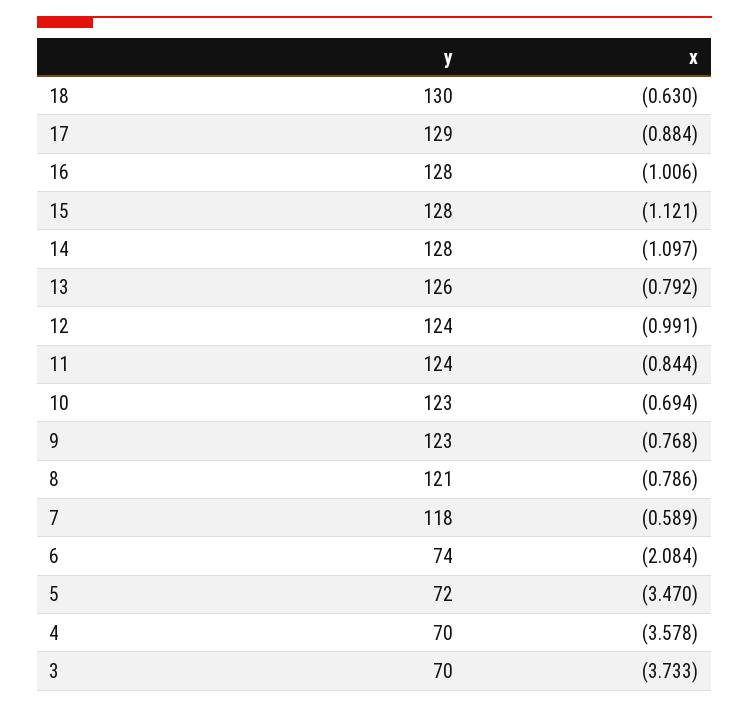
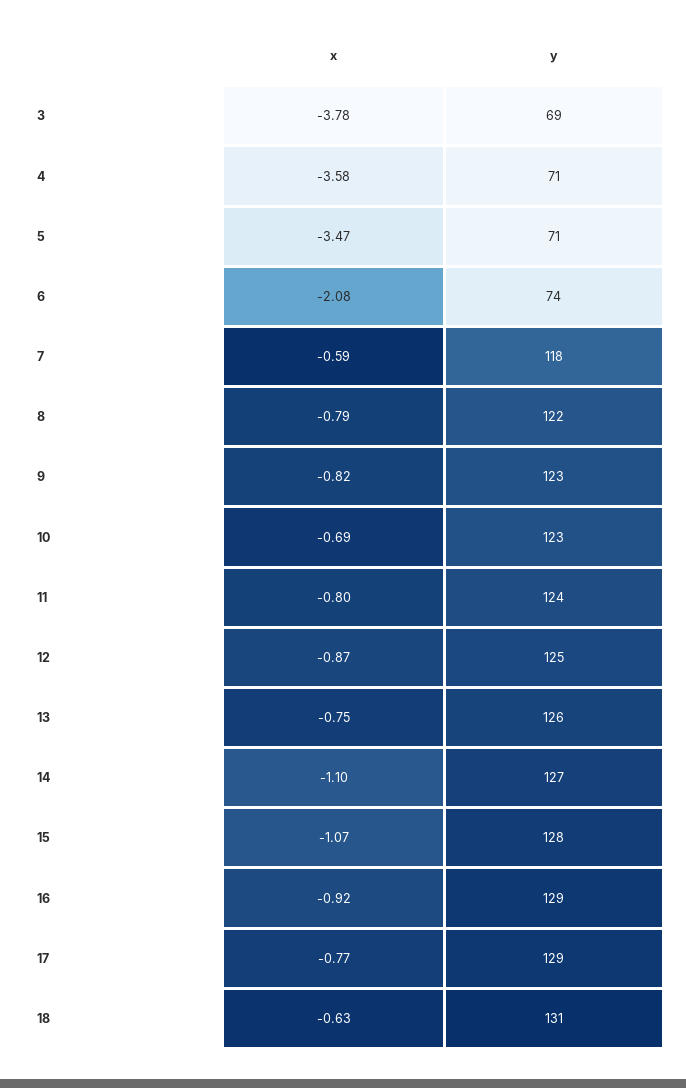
  {
    "y": {
-     "18": 130,
+     "18": 131,
      "17": 129,
-     "16": 128,
+     "16": 129,
      "15": 128,
-     "14": 128,
+     "14": 127,
      "13": 126,
-     "12": 124,
+     "12": 125,
      "11": 124,
      "10": 123,
      "9": 123,
-     "8": 121,
+     "8": 122,
      "7": 118,
      "6": 74,
-     "5": 72,
+     "5": 71,
-     "4": 70,
+     "4": 71,
-     "3": 70
+     "3": 69
    },
    "x": {
      "18": -0.63,
-     "17": -0.884,
+     "17": -0.77,
-     "16": -1.006,
+     "16": -0.92,
-     "15": -1.121,
+     "15": -1.07,
      "14": -1.097,
-     "13": -0.792,
+     "13": -0.75,
-     "12": -0.991,
+     "12": -0.87,
-     "11": -0.844,
+     "11": -0.8,
      "10": -0.694,
-     "9": -0.768,
+     "9": -0.82,
      "8": -0.786,
      "7": -0.589,
      "6": -2.084,
      "5": -3.47,
      "4": -3.578,
-     "3": -3.733
+     "3": -3.78
    }
  }

